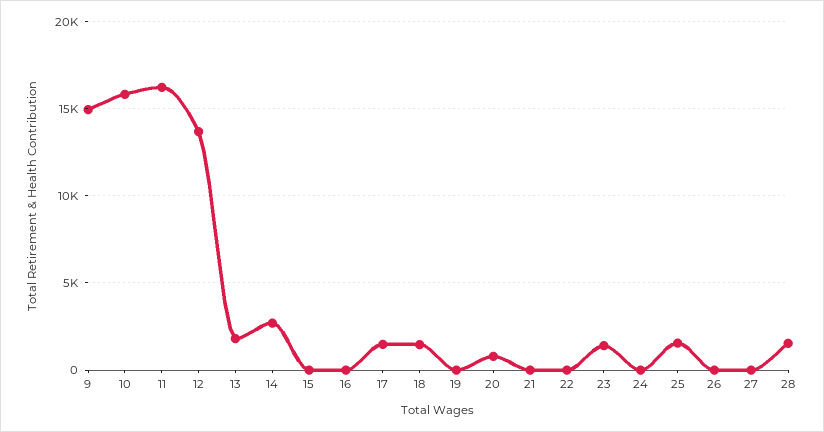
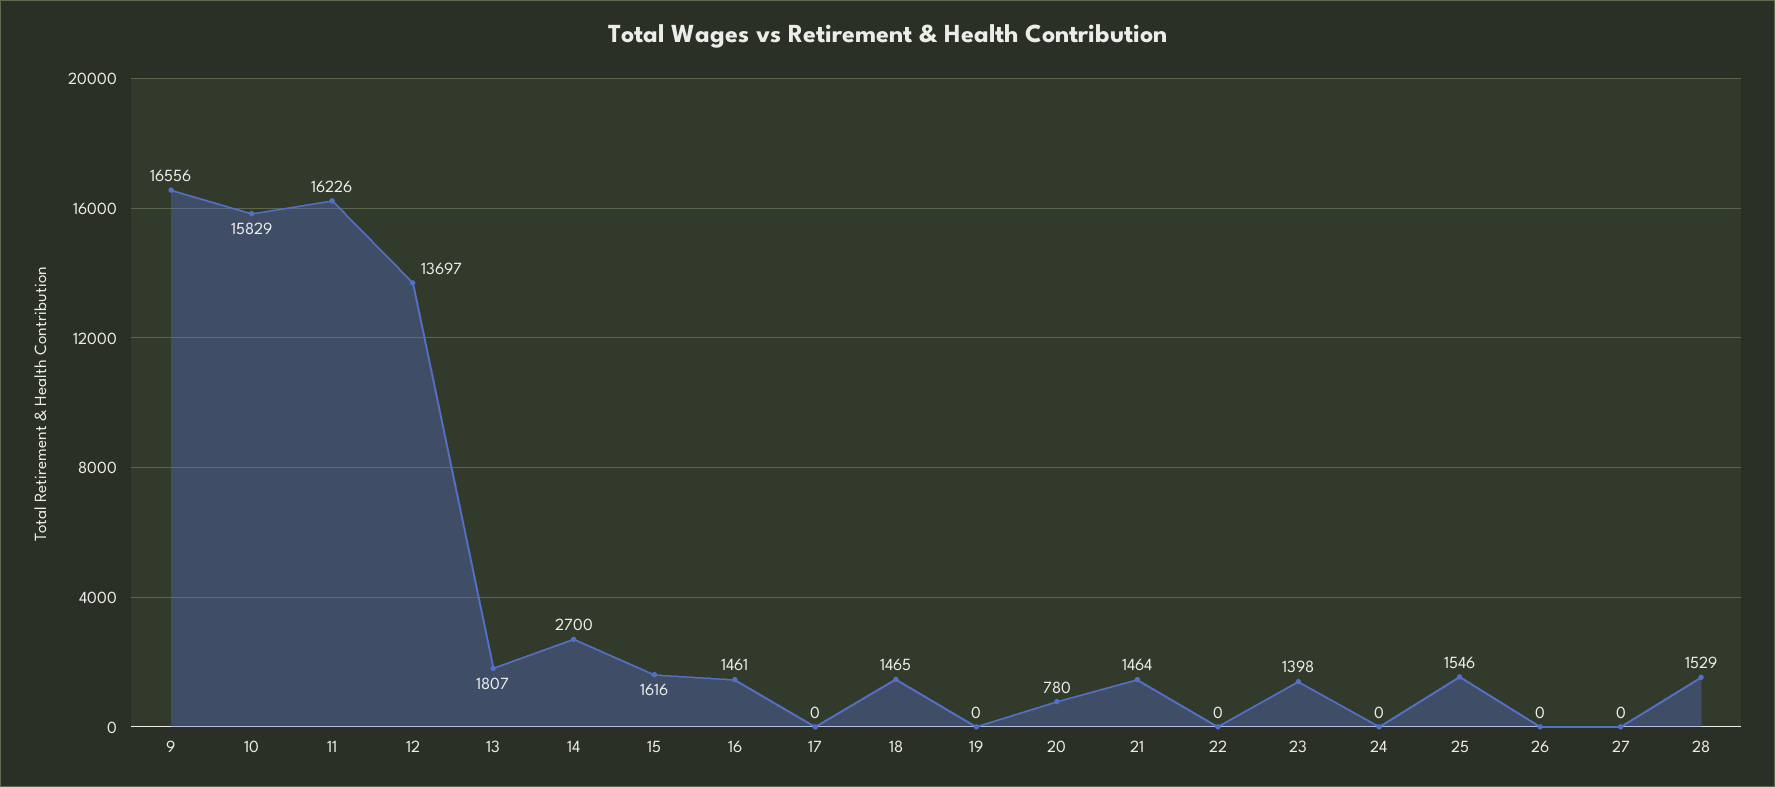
  {
-   "9": 15000,
+   "9": 16556,
    "10": 15829,
    "11": 16226,
    "12": 13697,
    "13": 1807,
    "14": 2700,
-   "15": 0,
+   "15": 1616,
-   "16": 0,
+   "16": 1461,
-   "17": 1500,
+   "17": 0,
    "18": 1465,
    "19": 0,
    "20": 780,
-   "21": 0,
+   "21": 1464,
    "22": 0,
    "23": 1398,
    "24": 0,
    "25": 1546,
    "26": 0,
    "27": 0,
    "28": 1529
  }

